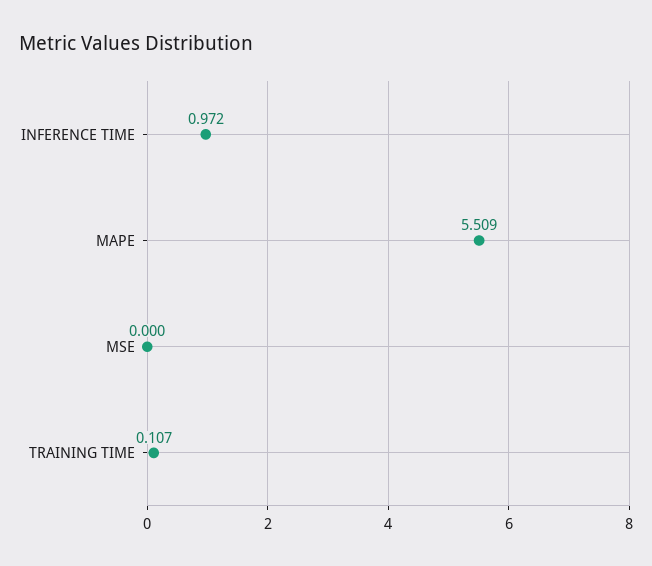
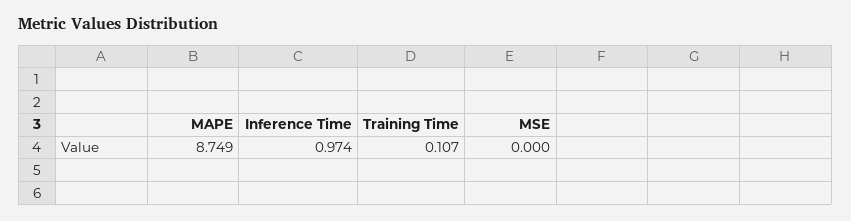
  {
-   "INFERENCE TIME": 0.972,
+   "INFERENCE TIME": 0.974,
-   "MAPE": 5.509,
+   "MAPE": 8.749,
    "MSE": 0,
    "TRAINING TIME": 0.107
  }

